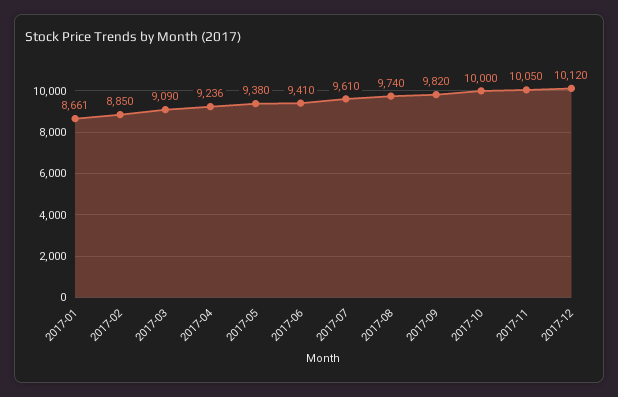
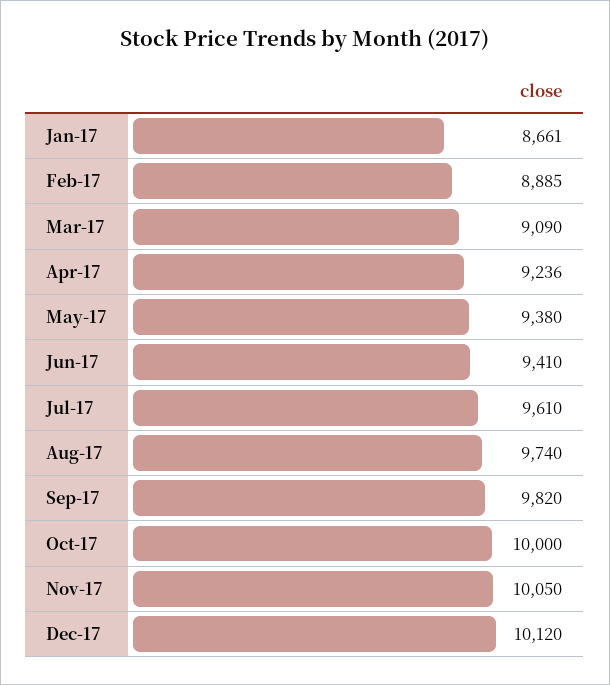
  {
    "2017-01": 8661,
-   "2017-02": 8850,
+   "2017-02": 8885,
    "2017-03": 9090,
    "2017-04": 9236,
    "2017-05": 9380,
    "2017-06": 9410,
    "2017-07": 9610,
    "2017-08": 9740,
    "2017-09": 9820,
    "2017-10": 10000,
    "2017-11": 10050,
    "2017-12": 10120
  }

